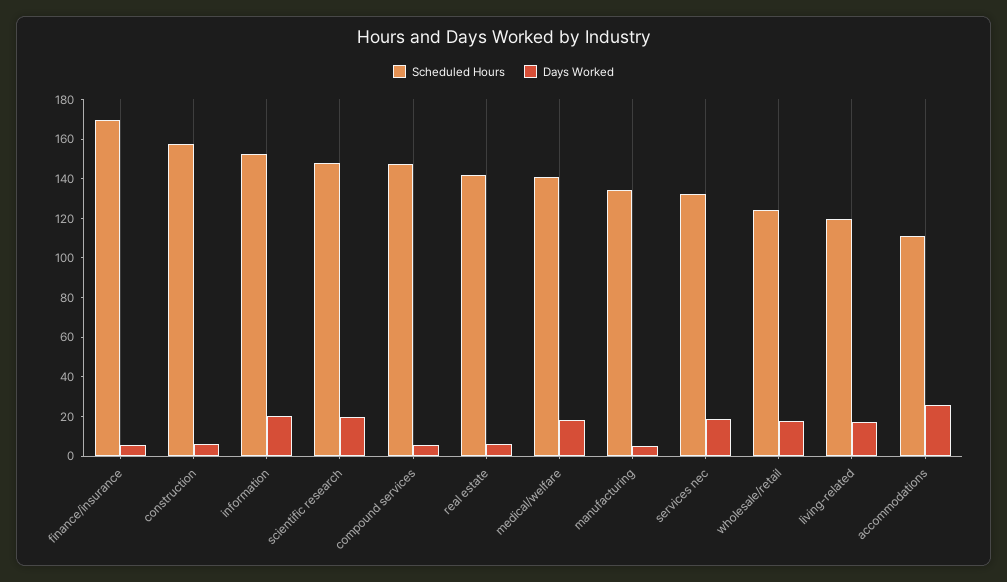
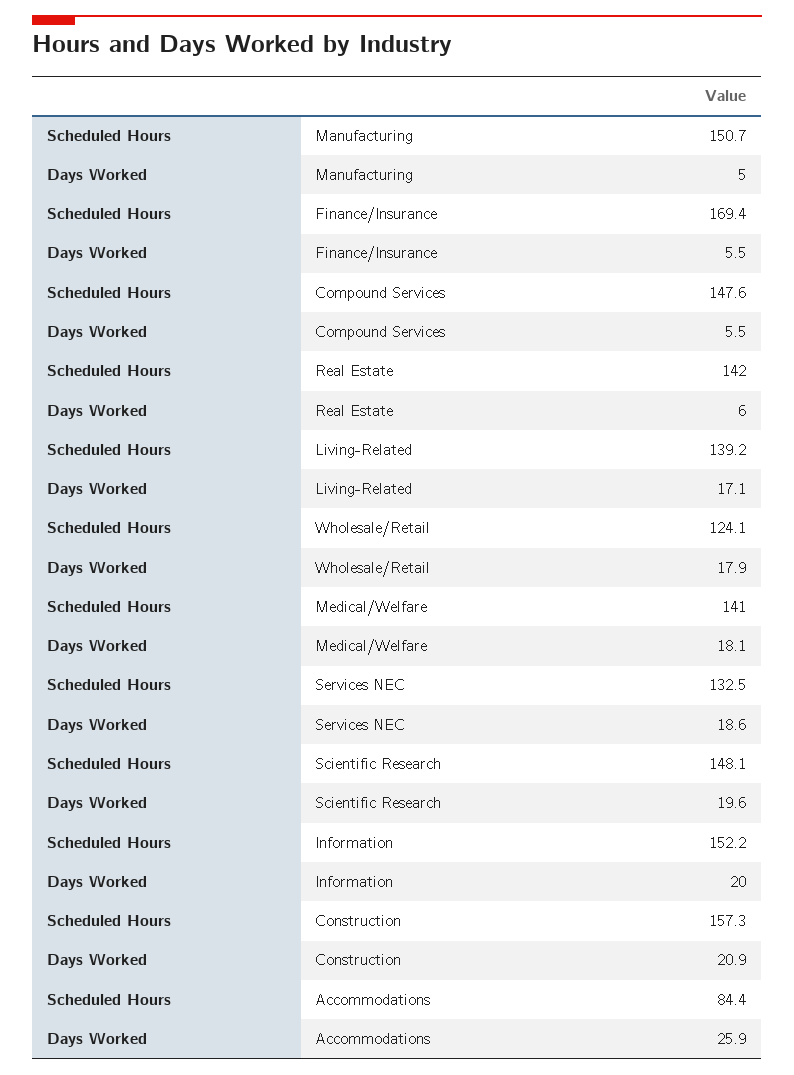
  {
    "Scheduled Hours": {
      "finance/insurance": 169.4,
      "construction": 157.3,
      "information": 152.2,
      "scientific research": 148.1,
      "compound services": 147.6,
      "real estate": 142,
      "medical/welfare": 141,
-     "manufacturing": 135,
+     "manufacturing": 150.7,
      "services nec": 132.5,
      "wholesale/retail": 124.1,
-     "living-related": 120,
+     "living-related": 139.2,
-     "accommodations": 110
+     "accommodations": 84.4
    },
    "Days Worked": {
      "finance/insurance": 5.5,
-     "construction": 5,
+     "construction": 20.9,
      "information": 20,
      "scientific research": 19.6,
      "compound services": 5.5,
      "real estate": 6,
      "medical/welfare": 18.1,
      "manufacturing": 5,
      "services nec": 18.6,
      "wholesale/retail": 17.9,
      "living-related": 17.1,
      "accommodations": 25.9
    }
  }

